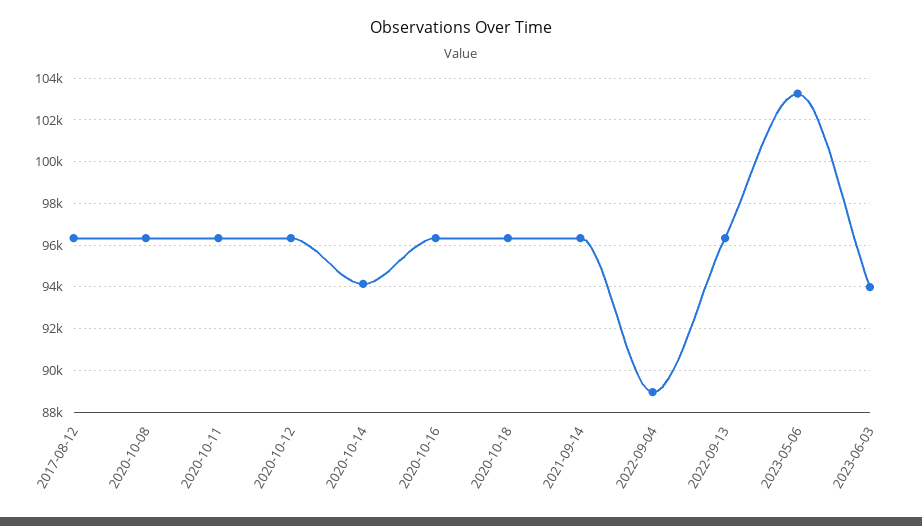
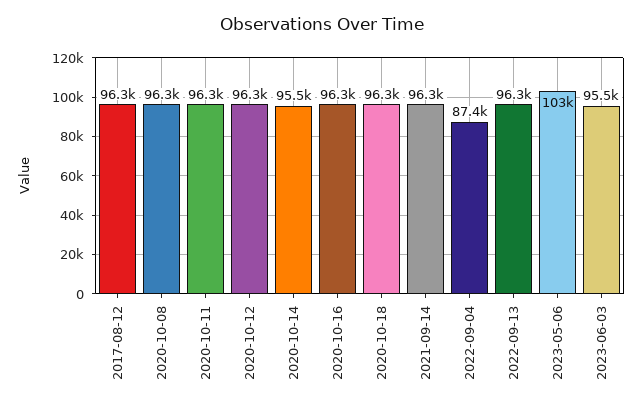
  {
    "2017-08-12": 96300,
    "2020-10-08": 96300,
    "2020-10-11": 96300,
    "2020-10-12": 96300,
-   "2020-10-14": 94000,
+   "2020-10-14": 95500,
    "2020-10-16": 96300,
    "2020-10-18": 96300,
    "2021-09-14": 96300,
-   "2022-09-04": 89000,
+   "2022-09-04": 87400,
    "2022-09-13": 96300,
    "2023-05-06": 103000,
-   "2023-06-03": 94000
+   "2023-06-03": 95500
  }

